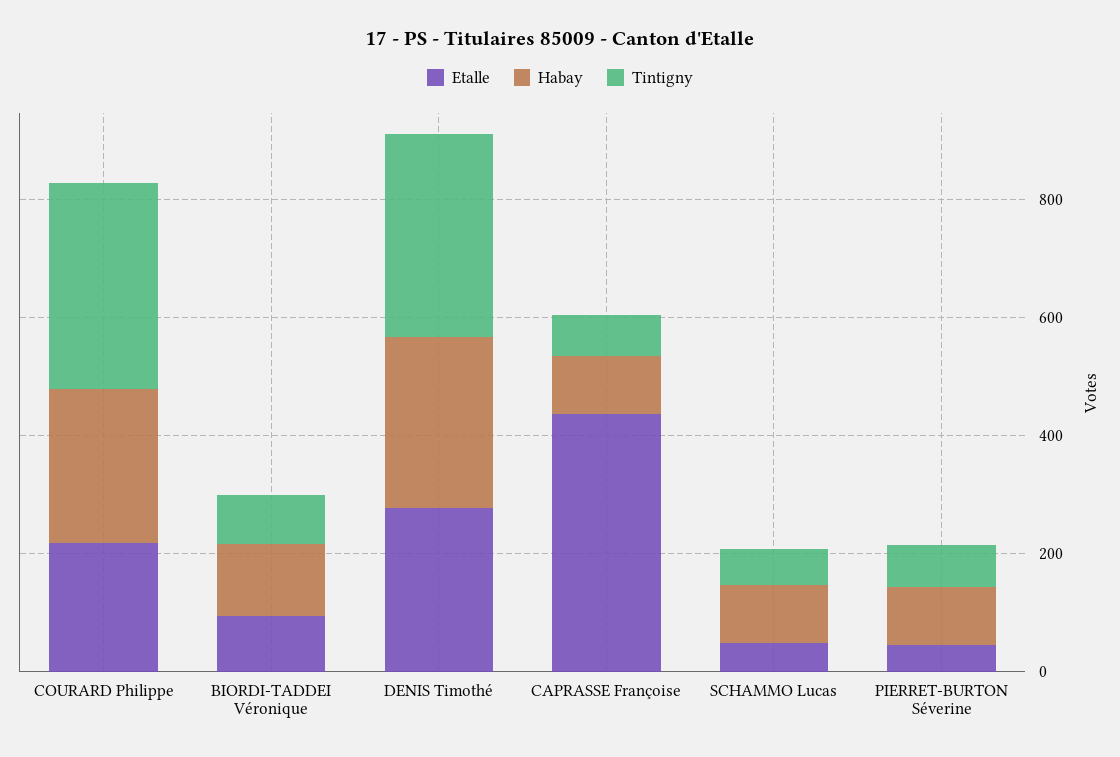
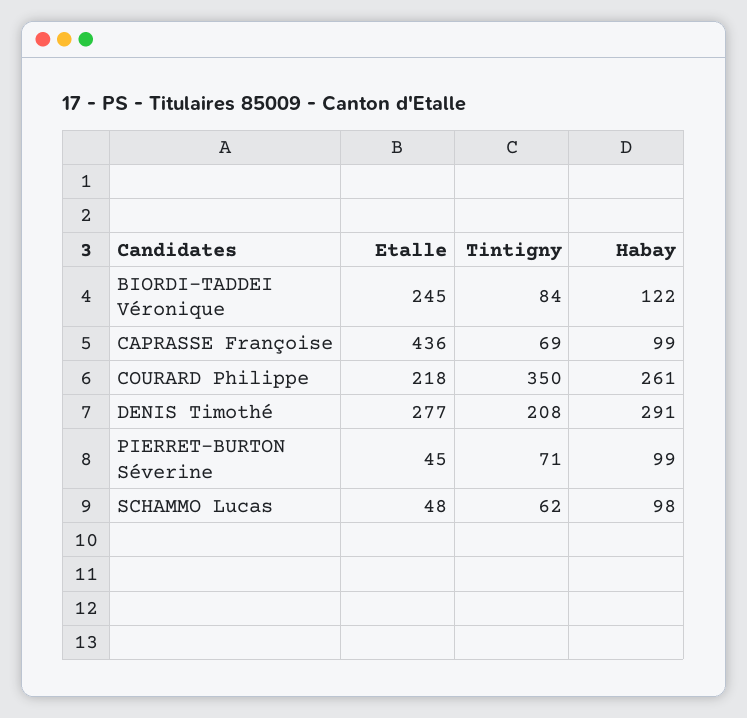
  {
    "Etalle": {
      "COURARD Philippe": 218,
-     "BIORDI-TADDEI Véronique": 100,
+     "BIORDI-TADDEI Véronique": 245,
      "DENIS Timothé": 277,
      "CAPRASSE Françoise": 436,
      "SCHAMMO Lucas": 48,
      "PIERRET-BURTON Séverine": 45
    },
    "Habay": {
      "COURARD Philippe": 261,
      "BIORDI-TADDEI Véronique": 122,
      "DENIS Timothé": 291,
      "CAPRASSE Françoise": 99,
      "SCHAMMO Lucas": 98,
      "PIERRET-BURTON Séverine": 99
    },
    "Tintigny": {
      "COURARD Philippe": 350,
      "BIORDI-TADDEI Véronique": 84,
-     "DENIS Timothé": 350,
+     "DENIS Timothé": 208,
      "CAPRASSE Françoise": 69,
      "SCHAMMO Lucas": 62,
      "PIERRET-BURTON Séverine": 71
    }
  }

